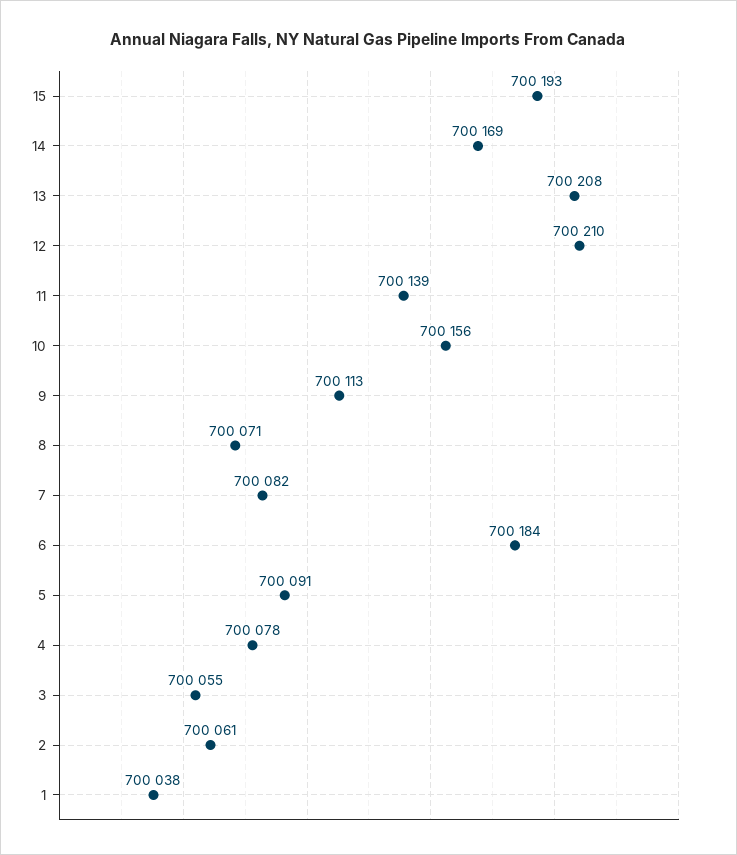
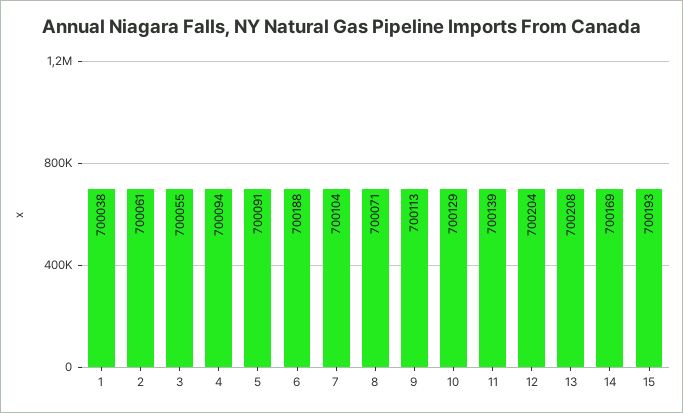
  {
    "15": 700193,
    "14": 700169,
    "13": 700208,
-   "12": 700210,
+   "12": 700204,
    "11": 700139,
-   "10": 700156,
+   "10": 700129,
    "9": 700113,
    "8": 700071,
-   "7": 700082,
+   "7": 700104,
-   "6": 700184,
+   "6": 700188,
    "5": 700091,
-   "4": 700078,
+   "4": 700094,
    "3": 700055,
    "2": 700061,
    "1": 700038
  }

